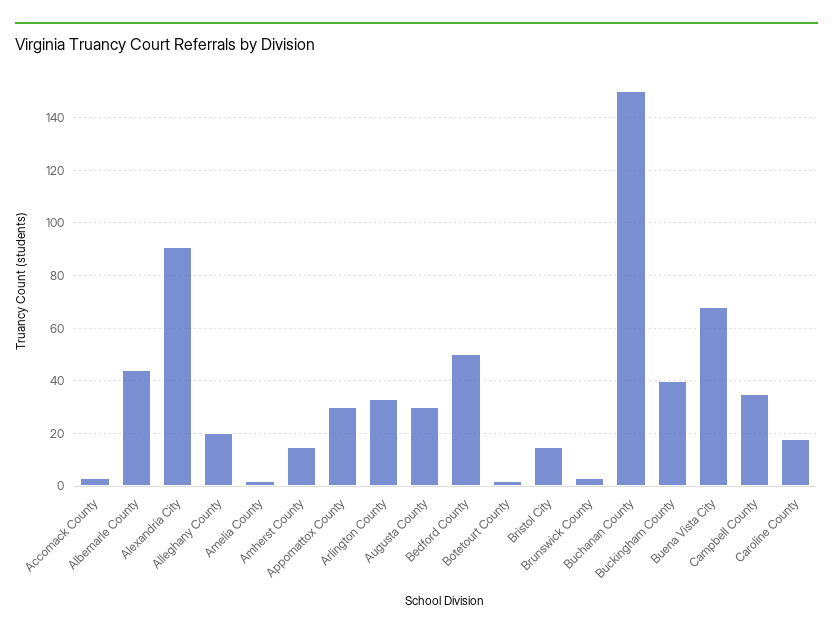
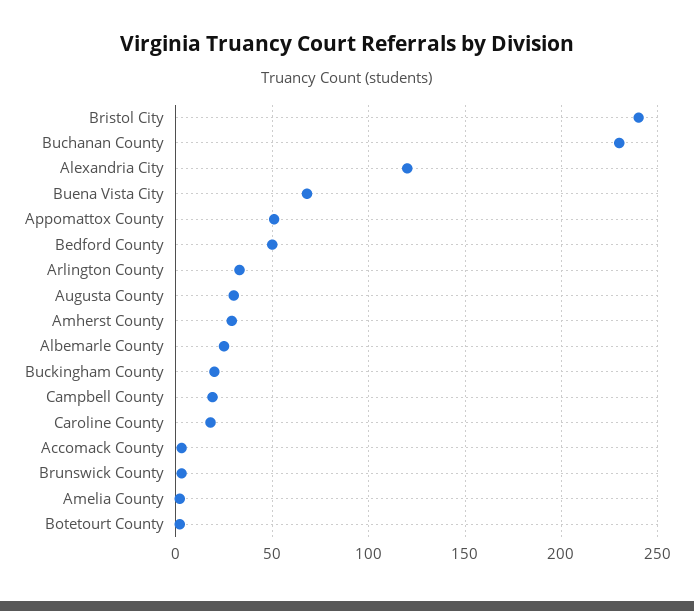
  {
    "Accomack County": 5,
-   "Albemarle County": 45,
+   "Albemarle County": 25,
-   "Alexandria City": 90,
+   "Alexandria City": 120,
-   "Alleghany County": 20,
    "Amelia County": 0,
-   "Amherst County": 15,
+   "Amherst County": 30,
-   "Appomattox County": 30,
+   "Appomattox County": 50,
    "Arlington County": 35,
    "Augusta County": 30,
    "Bedford County": 50,
    "Botetourt County": 0,
-   "Bristol City": 15,
+   "Bristol City": 240,
    "Brunswick County": 5,
-   "Buchanan County": 150,
+   "Buchanan County": 230,
-   "Buckingham County": 40,
+   "Buckingham County": 20,
    "Buena Vista City": 70,
-   "Campbell County": 35,
+   "Campbell County": 20,
    "Caroline County": 20
  }

